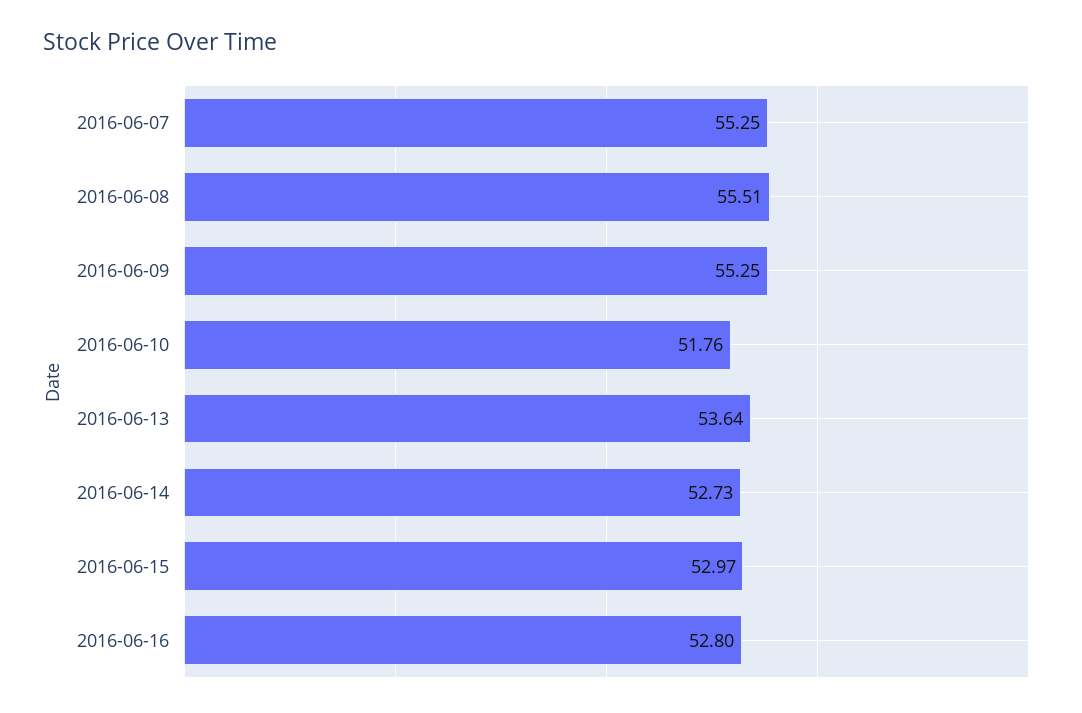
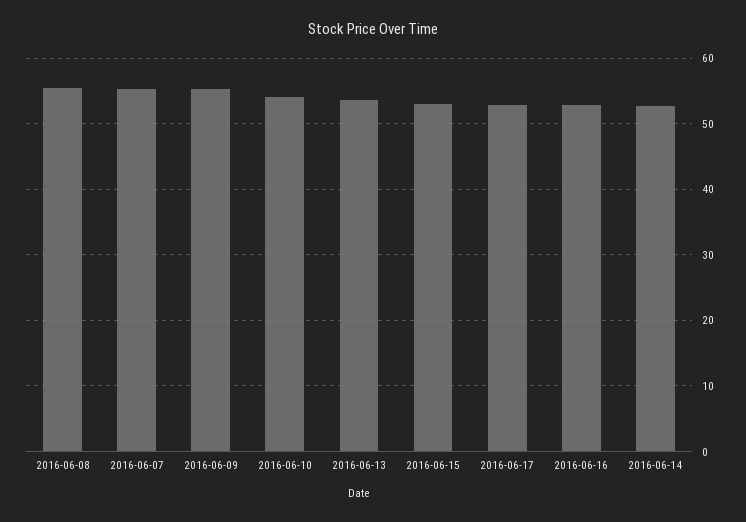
  {
    "2016-06-07": 55.25,
    "2016-06-08": 55.51,
    "2016-06-09": 55.25,
-   "2016-06-10": 51.76,
+   "2016-06-10": 54,
    "2016-06-13": 53.64,
    "2016-06-14": 52.73,
    "2016-06-15": 52.97,
-   "2016-06-16": 52.8
+   "2016-06-16": 52.8,
+   "2016-06-17": 53
  }

